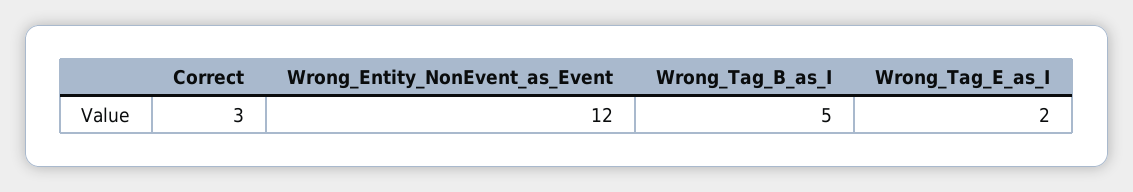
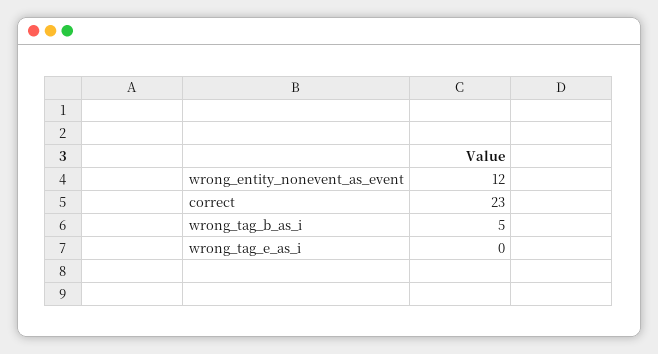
  {
-   "Correct": 3,
+   "Correct": 23,
    "Wrong_Entity_NonEvent_as_Event": 12,
    "Wrong_Tag_B_as_I": 5,
-   "Wrong_Tag_E_as_I": 2
+   "Wrong_Tag_E_as_I": 0
  }

